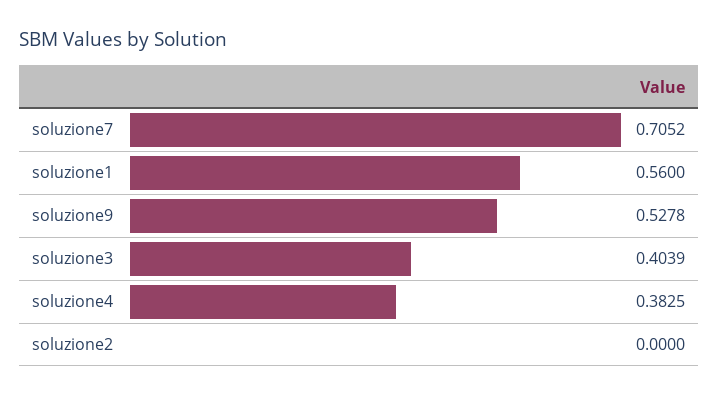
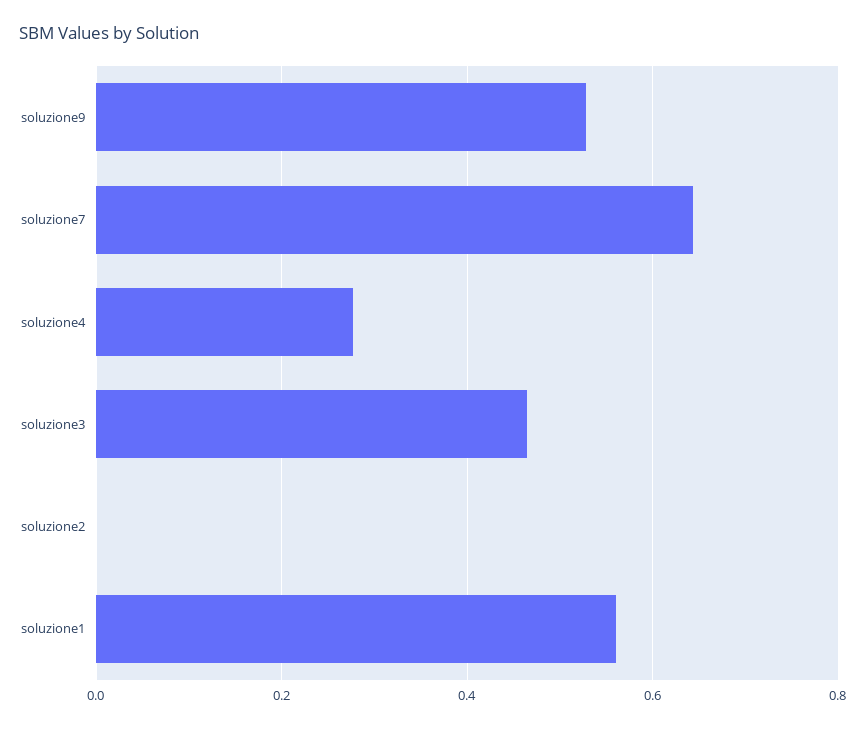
  {
-   "soluzione7": 0.7052,
+   "soluzione7": 0.64,
    "soluzione1": 0.56,
    "soluzione9": 0.5278,
-   "soluzione3": 0.4039,
+   "soluzione3": 0.46,
-   "soluzione4": 0.3825,
+   "soluzione4": 0.28,
    "soluzione2": 0
  }

